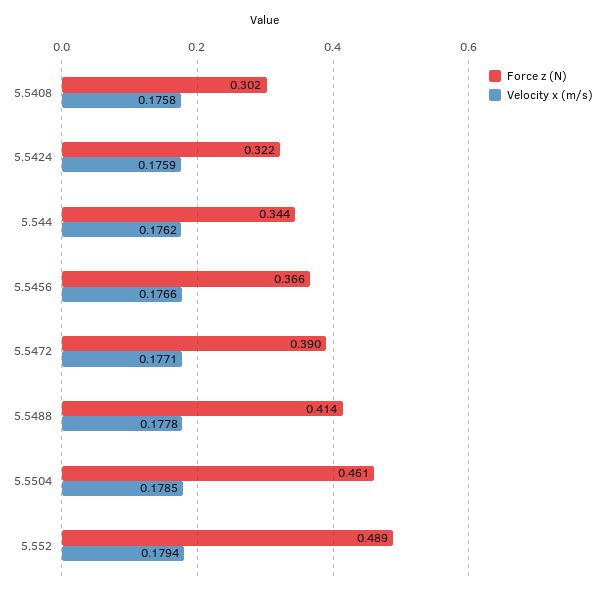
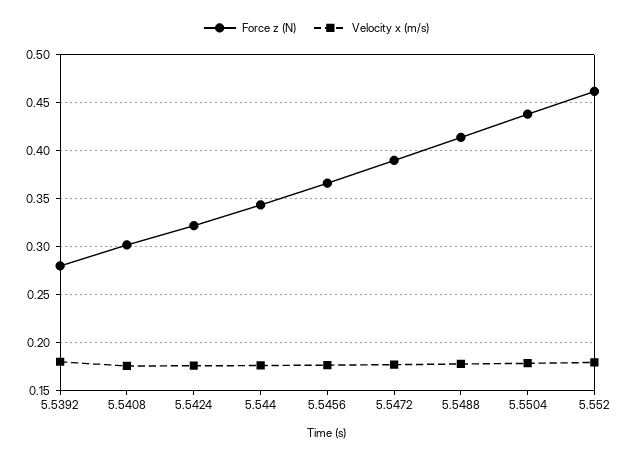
  {
    "Force z (N)": {
      "5.5408": 0.302,
      "5.5424": 0.322,
      "5.544": 0.344,
      "5.5456": 0.366,
      "5.5472": 0.39,
      "5.5488": 0.414,
-     "5.5504": 0.461,
+     "5.5504": 0.44,
-     "5.552": 0.489
+     "5.552": 0.46,
+     "5.5392": 0.28
    },
    "Velocity x (m/s)": {
      "5.5408": 0.1758,
      "5.5424": 0.1759,
      "5.544": 0.1762,
      "5.5456": 0.1766,
      "5.5472": 0.1771,
      "5.5488": 0.1778,
      "5.5504": 0.1785,
-     "5.552": 0.1794
+     "5.552": 0.1794,
+     "5.5392": 0.18
    }
  }

